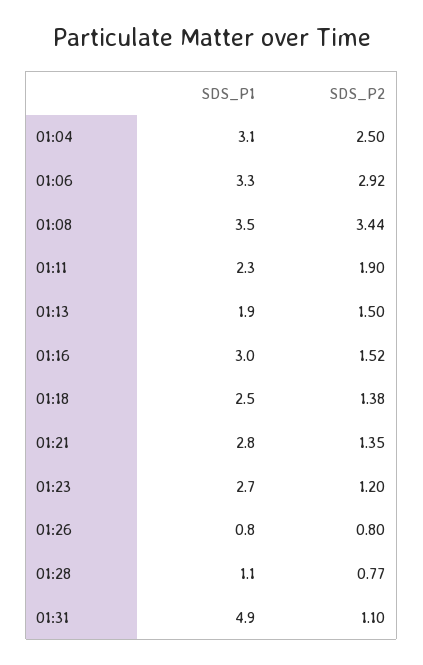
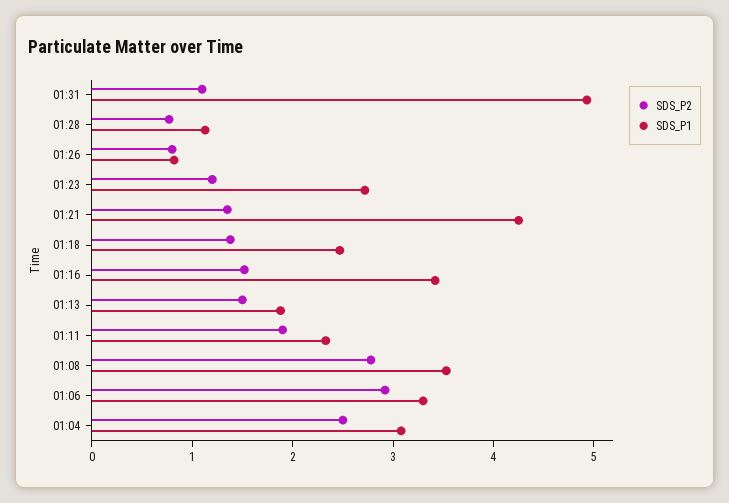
  {
    "SDS_P1": {
      "01:04": 3.1,
      "01:06": 3.3,
      "01:08": 3.5,
      "01:11": 2.3,
      "01:13": 1.9,
-     "01:16": 3,
+     "01:16": 3.4,
      "01:18": 2.5,
-     "01:21": 2.8,
+     "01:21": 4.2,
      "01:23": 2.7,
      "01:26": 0.8,
      "01:28": 1.1,
      "01:31": 4.9
    },
    "SDS_P2": {
      "01:04": 2.5,
      "01:06": 2.92,
-     "01:08": 3.44,
+     "01:08": 2.8,
      "01:11": 1.9,
      "01:13": 1.5,
      "01:16": 1.52,
      "01:18": 1.38,
      "01:21": 1.35,
      "01:23": 1.2,
      "01:26": 0.8,
      "01:28": 0.77,
      "01:31": 1.1
    }
  }

